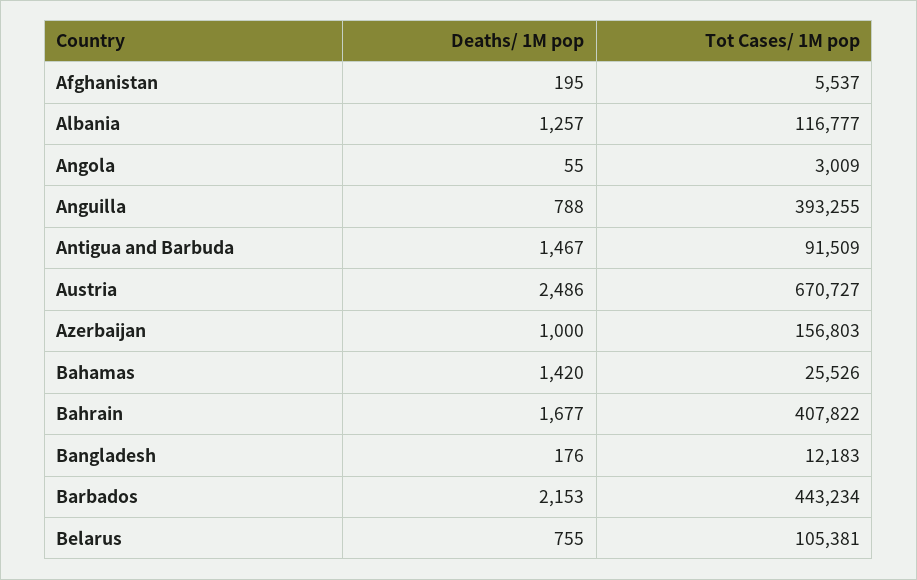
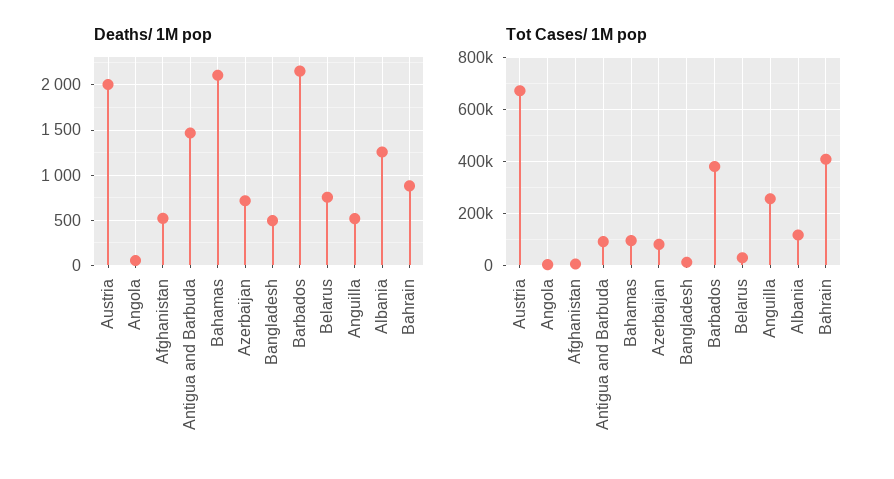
  {
    "Deaths/ 1M pop": {
-     "Afghanistan": 195,
+     "Afghanistan": 500,
      "Albania": 1257,
      "Angola": 55,
-     "Anguilla": 788,
+     "Anguilla": 500,
      "Antigua and Barbuda": 1467,
-     "Austria": 2486,
+     "Austria": 2000,
-     "Azerbaijan": 1000,
+     "Azerbaijan": 700,
-     "Bahamas": 1420,
+     "Bahamas": 2100,
-     "Bahrain": 1677,
+     "Bahrain": 900,
-     "Bangladesh": 176,
+     "Bangladesh": 500,
      "Barbados": 2153,
      "Belarus": 755
    },
    "Tot Cases/ 1M pop": {
      "Afghanistan": 5537,
      "Albania": 116777,
      "Angola": 3009,
-     "Anguilla": 393255,
+     "Anguilla": 250000,
      "Antigua and Barbuda": 91509,
      "Austria": 670727,
-     "Azerbaijan": 156803,
+     "Azerbaijan": 75000,
-     "Bahamas": 25526,
+     "Bahamas": 100000,
      "Bahrain": 407822,
      "Bangladesh": 12183,
-     "Barbados": 443234,
+     "Barbados": 375000,
-     "Belarus": 105381
+     "Belarus": 25000
    }
  }

